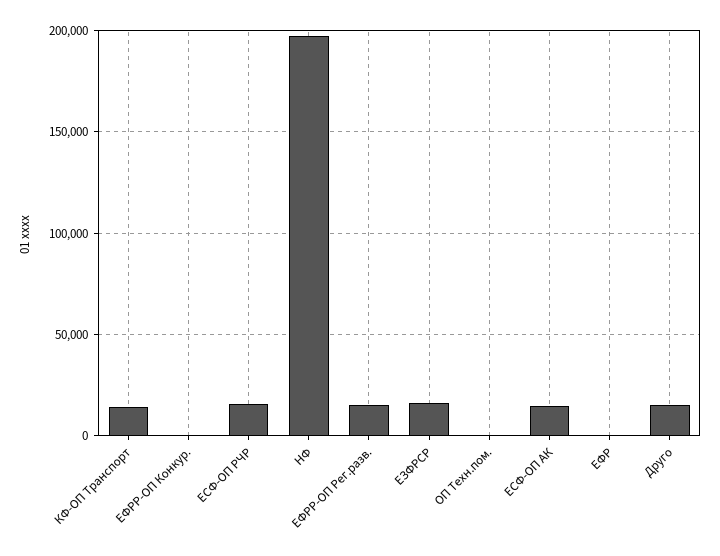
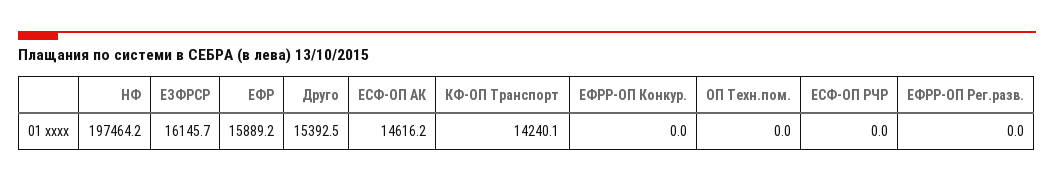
  {
    "КФ-ОП Транспорт": 14240.1,
    "ЕФРР-ОП Конкур.": 0,
-   "ЕСФ-ОП РЧР": 15000,
+   "ЕСФ-ОП РЧР": 0,
    "НФ": 197464.2,
-   "ЕФРР-ОП Рег.разв.": 15000,
+   "ЕФРР-ОП Рег.разв.": 0,
    "ЕЗФРСР": 16145.7,
    "ОП Техн.пом.": 0,
    "ЕСФ-ОП АК": 14616.2,
-   "ЕФР": 0,
+   "ЕФР": 15889.2,
    "Друго": 15392.5
  }

